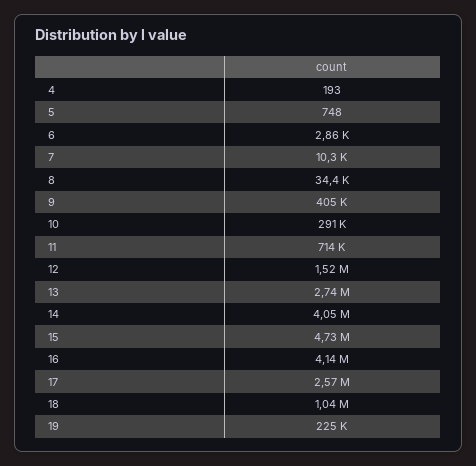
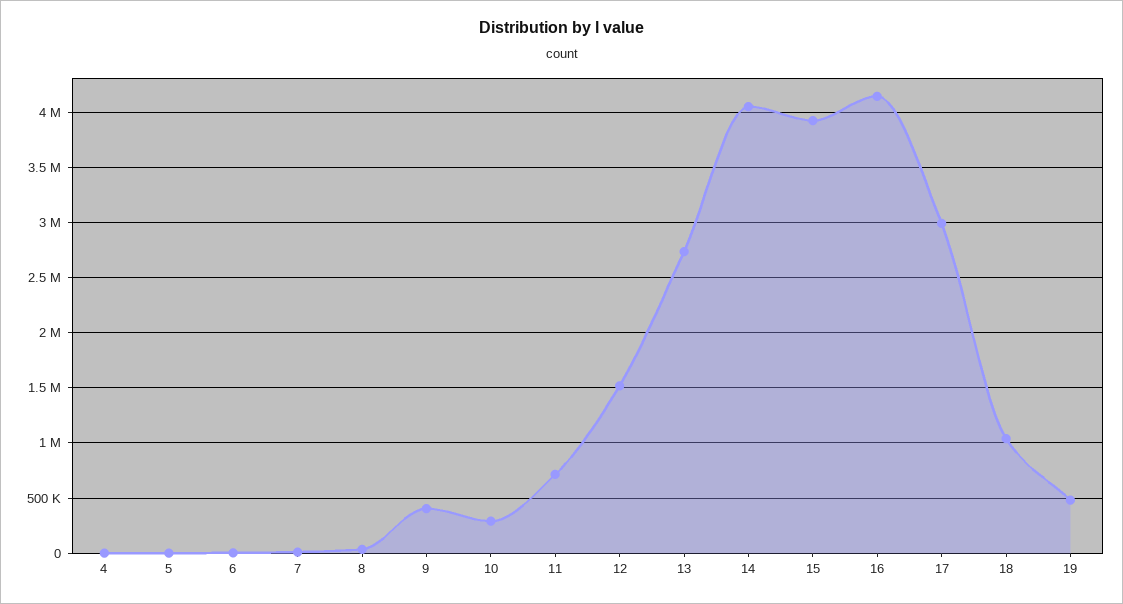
  {
    "4": 193,
    "5": 748,
    "6": 2860,
    "7": 10300,
    "8": 34400,
    "9": 405000,
    "10": 291000,
    "11": 714000,
    "12": 1520000,
    "13": 2740000,
    "14": 4050000,
-   "15": 4730000,
+   "15": 3900000,
    "16": 4140000,
-   "17": 2570000,
+   "17": 3000000,
    "18": 1040000,
-   "19": 225000
+   "19": 500000
  }

